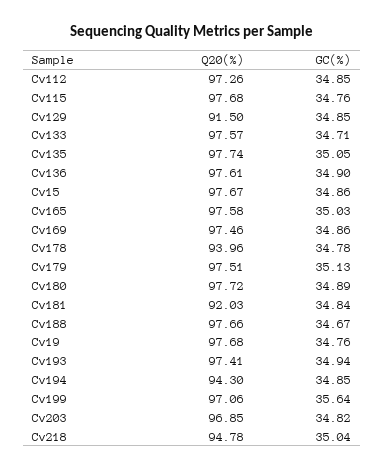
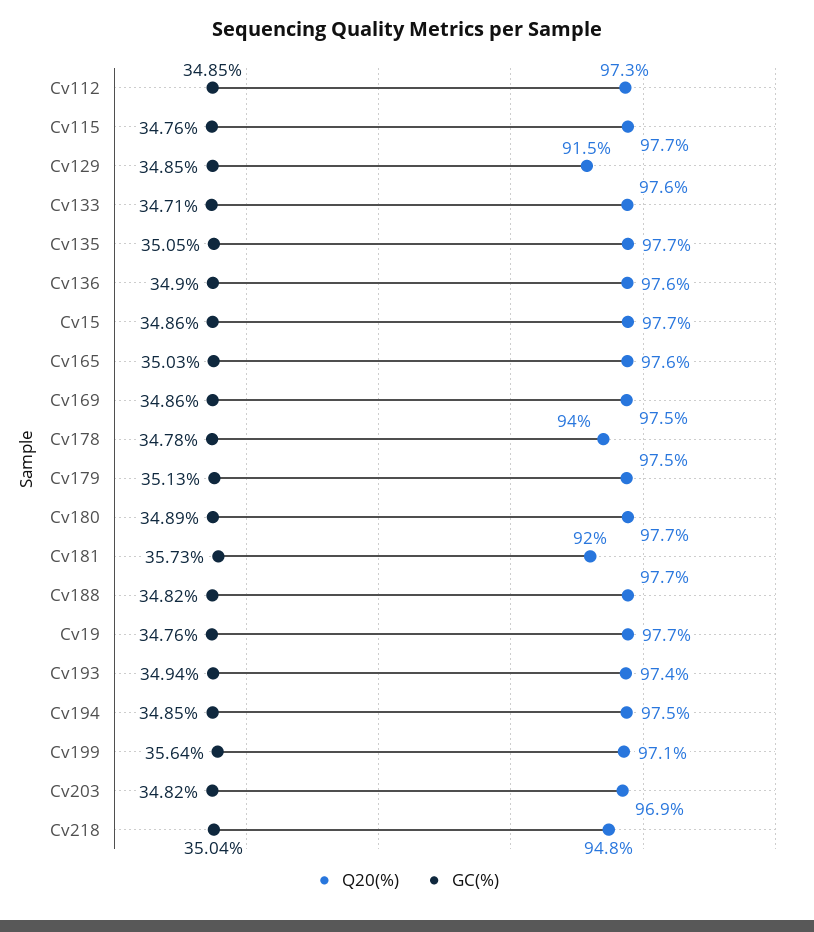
  {
    "Q20(%)": {
      "Cv112": 97.26,
      "Cv115": 97.68,
      "Cv129": 91.5,
      "Cv133": 97.57,
      "Cv135": 97.74,
      "Cv136": 97.61,
      "Cv15": 97.67,
      "Cv165": 97.58,
      "Cv169": 97.46,
      "Cv178": 93.96,
      "Cv179": 97.51,
      "Cv180": 97.72,
      "Cv181": 92.03,
      "Cv188": 97.66,
      "Cv19": 97.68,
      "Cv193": 97.41,
-     "Cv194": 94.3,
+     "Cv194": 97.5,
      "Cv199": 97.06,
      "Cv203": 96.85,
      "Cv218": 94.78
    },
    "GC(%)": {
      "Cv112": 34.85,
      "Cv115": 34.76,
      "Cv129": 34.85,
      "Cv133": 34.71,
      "Cv135": 35.05,
      "Cv136": 34.9,
      "Cv15": 34.86,
      "Cv165": 35.03,
      "Cv169": 34.86,
      "Cv178": 34.78,
      "Cv179": 35.13,
      "Cv180": 34.89,
-     "Cv181": 34.84,
+     "Cv181": 35.73,
-     "Cv188": 34.67,
+     "Cv188": 34.82,
      "Cv19": 34.76,
      "Cv193": 34.94,
      "Cv194": 34.85,
      "Cv199": 35.64,
      "Cv203": 34.82,
      "Cv218": 35.04
    }
  }

